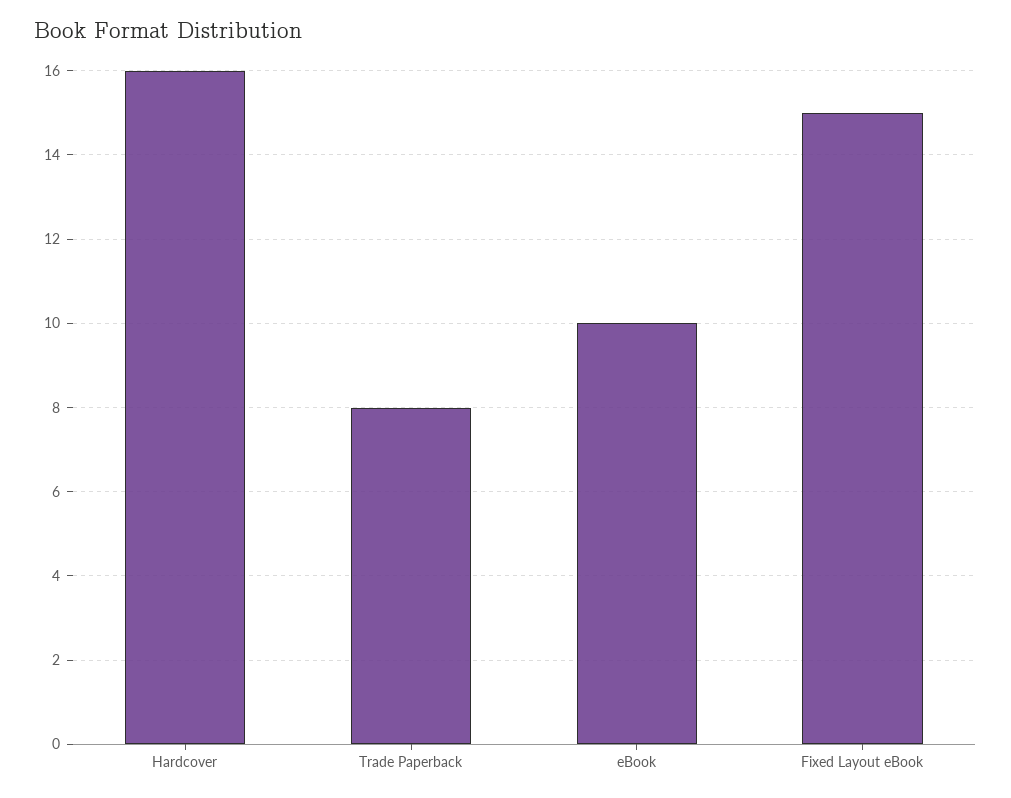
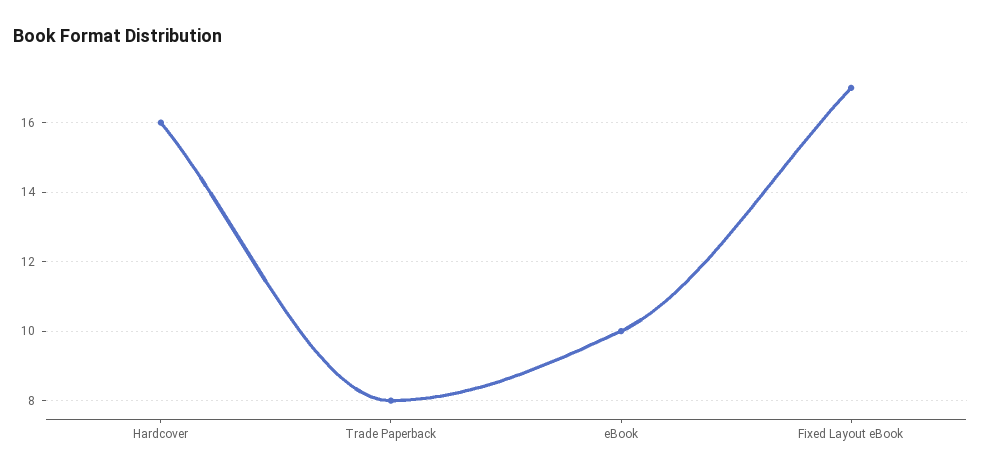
  {
    "Hardcover": 16,
    "Trade Paperback": 8,
    "eBook": 10,
-   "Fixed Layout eBook": 15
+   "Fixed Layout eBook": 17
  }

